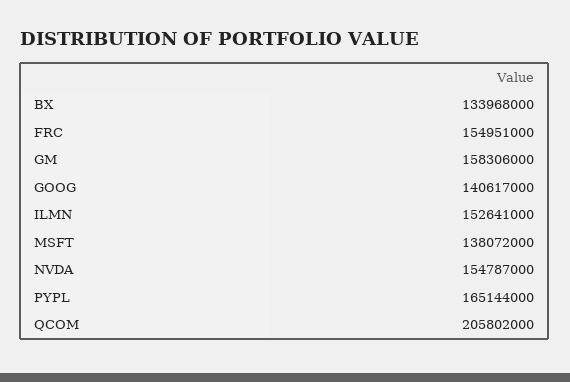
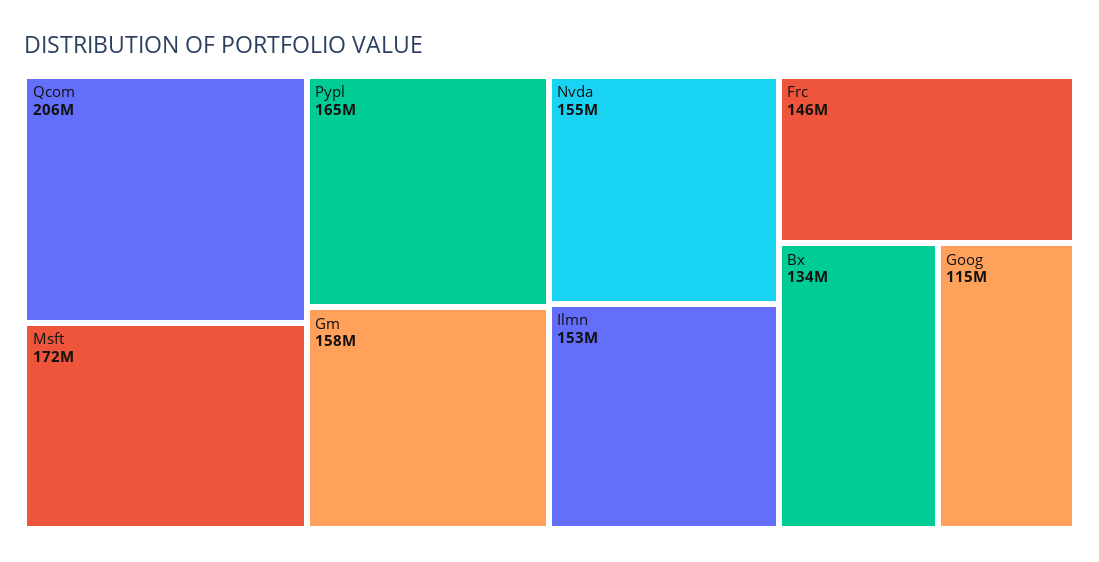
  {
    "BX": 133968000,
-   "FRC": 154951000,
+   "FRC": 146000000,
    "GM": 158306000,
-   "GOOG": 140617000,
+   "GOOG": 115000000,
    "ILMN": 152641000,
-   "MSFT": 138072000,
+   "MSFT": 172000000,
    "NVDA": 154787000,
    "PYPL": 165144000,
    "QCOM": 205802000
  }

